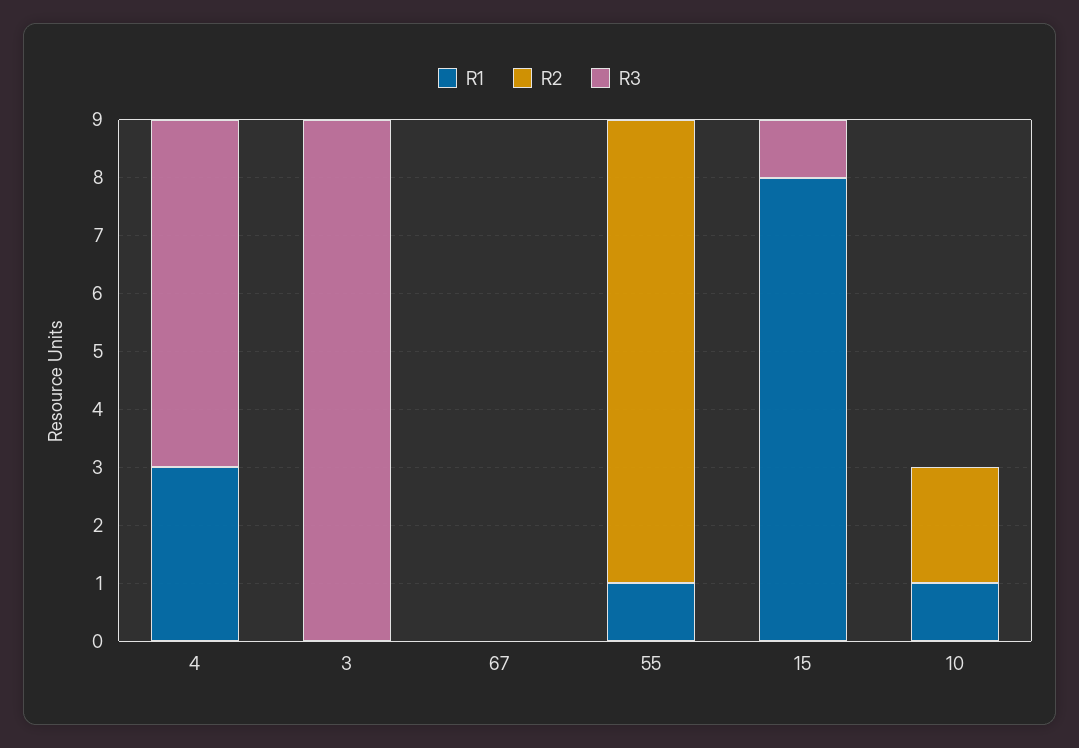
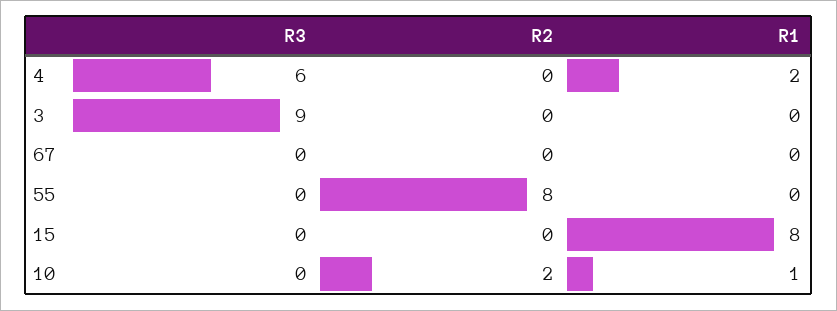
  {
    "R1": {
-     "4": 3,
+     "4": 2,
      "3": 0,
      "67": 0,
-     "55": 1,
+     "55": 0,
      "15": 8,
      "10": 1
    },
    "R2": {
      "4": 0,
      "3": 0,
      "67": 0,
      "55": 8,
      "15": 0,
      "10": 2
    },
    "R3": {
      "4": 6,
      "3": 9,
      "67": 0,
      "55": 0,
-     "15": 1,
+     "15": 0,
      "10": 0
    }
  }

